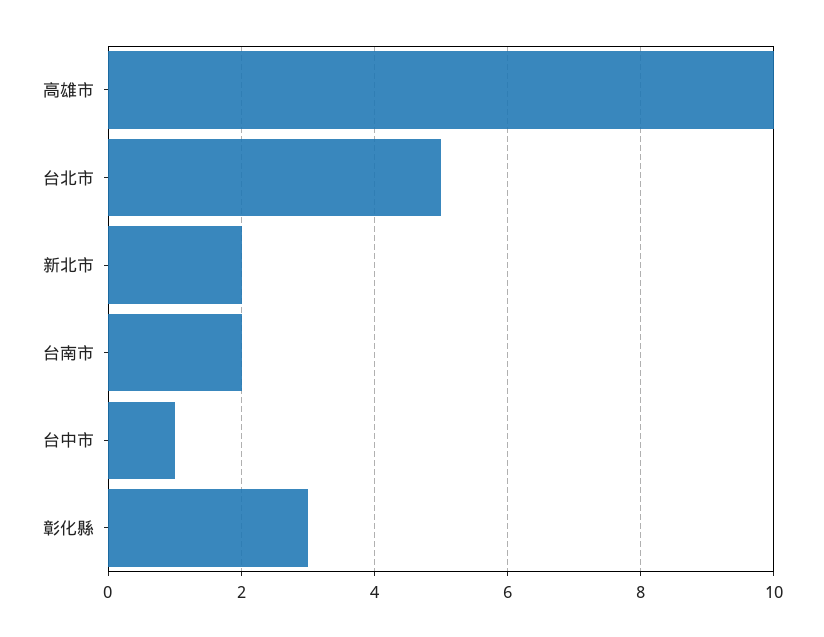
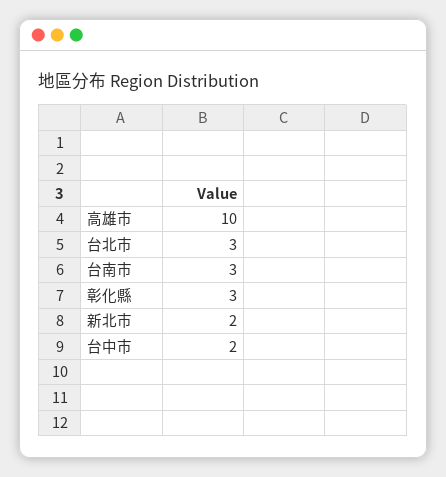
  {
    "高雄市": 10,
-   "台北市": 5,
+   "台北市": 3,
    "新北市": 2,
-   "台南市": 2,
+   "台南市": 3,
-   "台中市": 1,
+   "台中市": 2,
    "彰化縣": 3
  }

